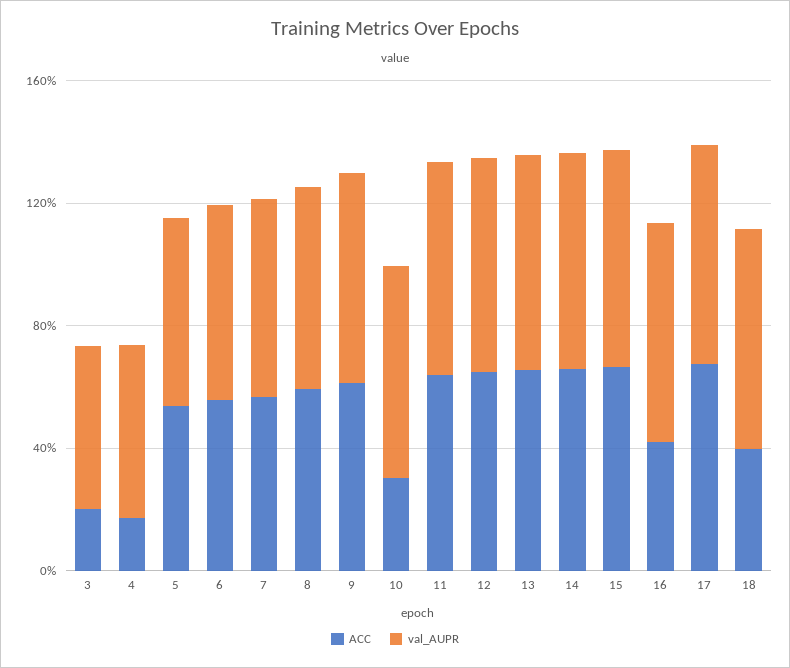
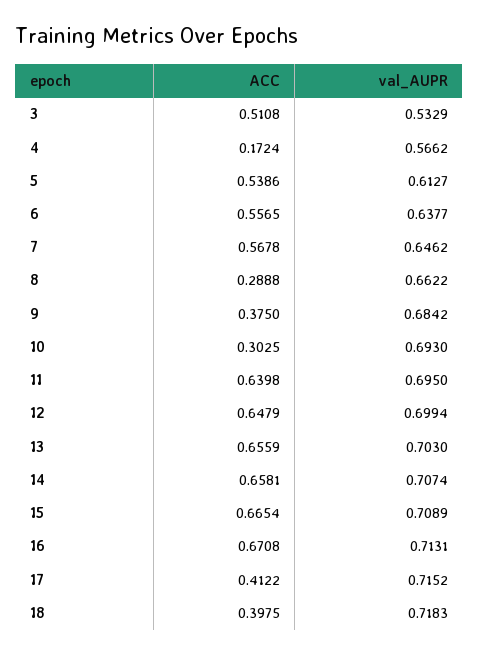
  {
    "ACC": {
-     "3": 0.2,
+     "3": 0.5108,
      "4": 0.1724,
      "5": 0.5386,
      "6": 0.5565,
      "7": 0.5678,
-     "8": 0.6,
+     "8": 0.2888,
-     "9": 0.6,
+     "9": 0.375,
      "10": 0.3025,
      "11": 0.6398,
      "12": 0.6479,
      "13": 0.6559,
      "14": 0.6581,
      "15": 0.6654,
-     "16": 0.4,
+     "16": 0.6708,
-     "17": 0.7,
+     "17": 0.4122,
      "18": 0.3975
    },
    "val_AUPR": {
      "3": 0.5329,
      "4": 0.5662,
      "5": 0.6127,
      "6": 0.6377,
      "7": 0.6462,
      "8": 0.6622,
      "9": 0.6842,
      "10": 0.693,
      "11": 0.695,
      "12": 0.6994,
      "13": 0.703,
      "14": 0.7074,
      "15": 0.7089,
      "16": 0.7131,
      "17": 0.7152,
      "18": 0.7183
    }
  }

